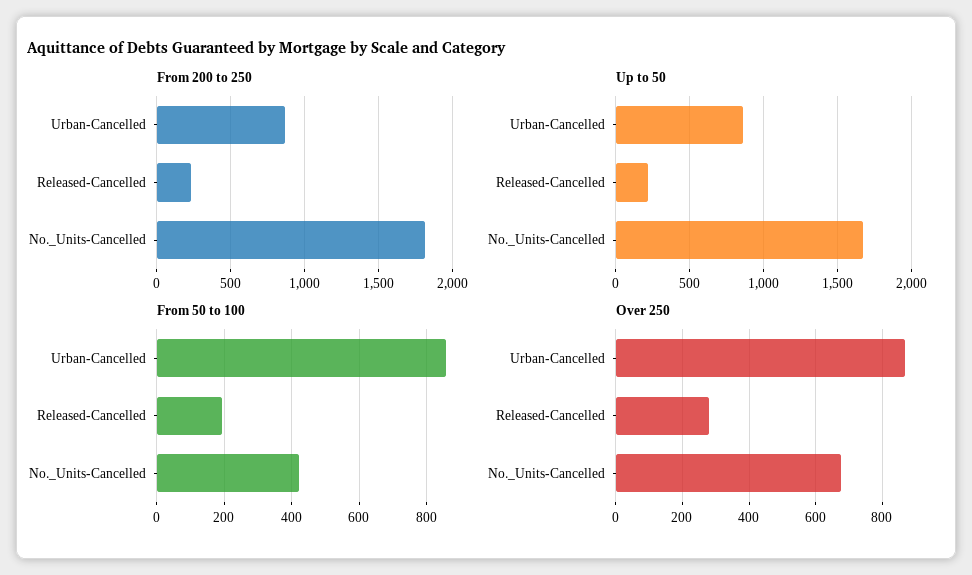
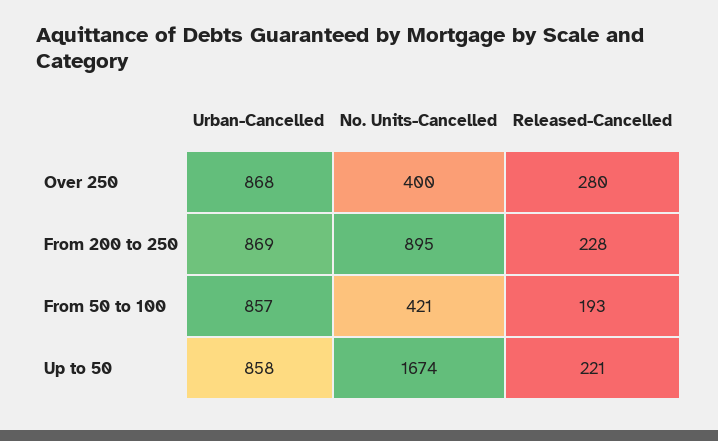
  {
    "From 200 to 250": {
      "Urban-Cancelled": 869,
      "Released-Cancelled": 228,
-     "No._Units-Cancelled": 1800
+     "No._Units-Cancelled": 895
    },
    "Up to 50": {
      "Urban-Cancelled": 858,
      "Released-Cancelled": 221,
      "No._Units-Cancelled": 1674
    },
    "From 50 to 100": {
      "Urban-Cancelled": 857,
      "Released-Cancelled": 193,
      "No._Units-Cancelled": 421
    },
    "Over 250": {
      "Urban-Cancelled": 868,
      "Released-Cancelled": 280,
-     "No._Units-Cancelled": 680
+     "No._Units-Cancelled": 400
    }
  }

